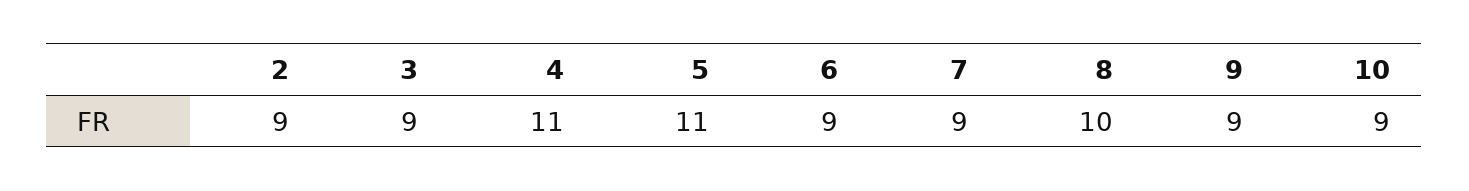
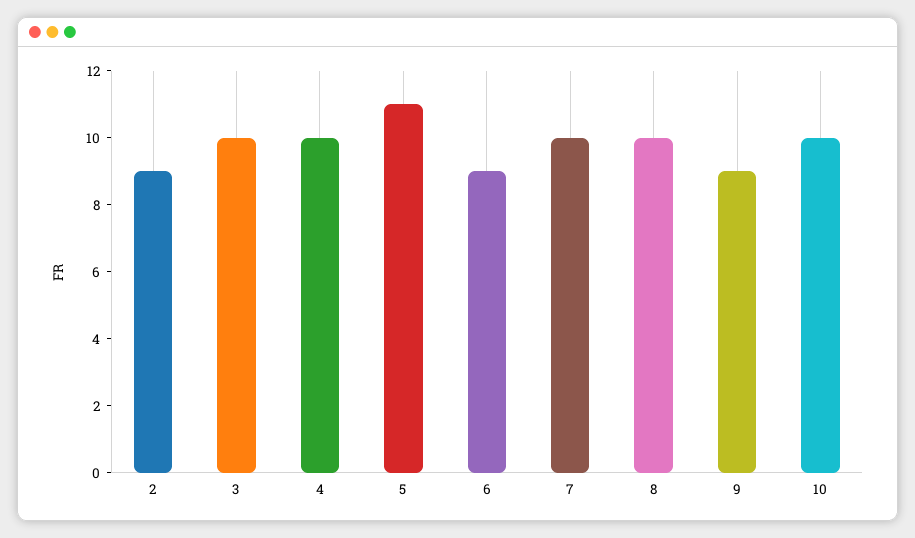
  {
    "2": 9,
-   "3": 9,
+   "3": 10,
-   "4": 11,
+   "4": 10,
    "5": 11,
    "6": 9,
-   "7": 9,
+   "7": 10,
    "8": 10,
    "9": 9,
-   "10": 9
+   "10": 10
  }

